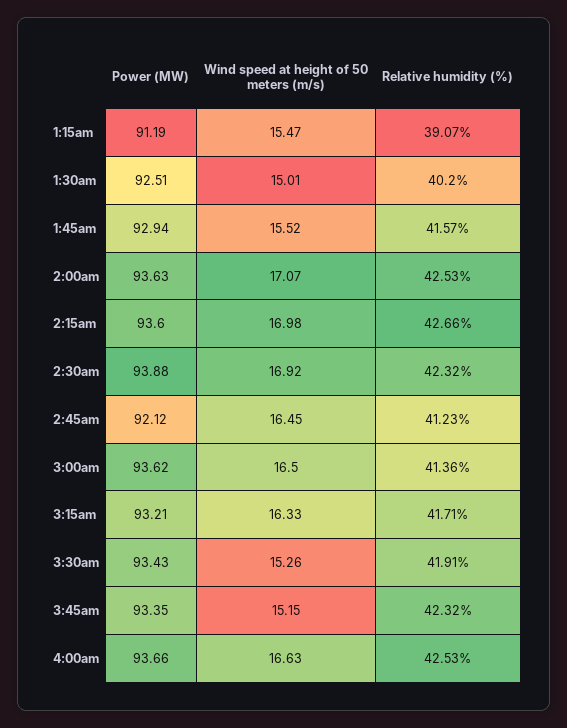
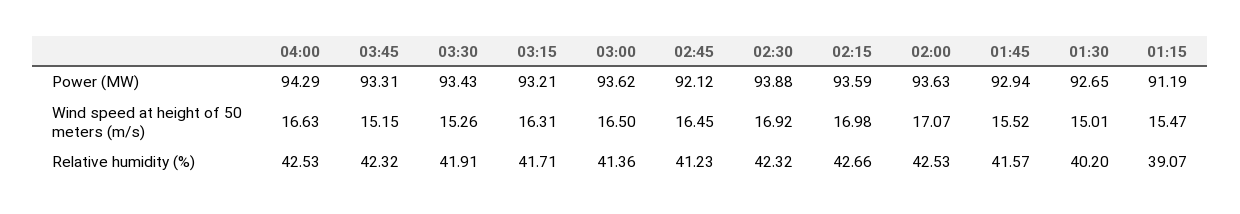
  {
    "Power (MW)": {
      "1:15am": 91.19,
-     "1:30am": 92.51,
+     "1:30am": 92.65,
      "1:45am": 92.94,
      "2:00am": 93.63,
-     "2:15am": 93.6,
+     "2:15am": 93.59,
      "2:30am": 93.88,
      "2:45am": 92.12,
      "3:00am": 93.62,
      "3:15am": 93.21,
      "3:30am": 93.43,
-     "3:45am": 93.35,
+     "3:45am": 93.31,
-     "4:00am": 93.66
+     "4:00am": 94.29
    },
    "Wind speed at height of 50 meters (m/s)": {
      "1:15am": 15.47,
      "1:30am": 15.01,
      "1:45am": 15.52,
      "2:00am": 17.07,
      "2:15am": 16.98,
      "2:30am": 16.92,
      "2:45am": 16.45,
      "3:00am": 16.5,
-     "3:15am": 16.33,
+     "3:15am": 16.31,
      "3:30am": 15.26,
      "3:45am": 15.15,
      "4:00am": 16.63
    },
    "Relative humidity (%)": {
      "1:15am": 39.07,
      "1:30am": 40.2,
      "1:45am": 41.57,
      "2:00am": 42.53,
      "2:15am": 42.66,
      "2:30am": 42.32,
      "2:45am": 41.23,
      "3:00am": 41.36,
      "3:15am": 41.71,
      "3:30am": 41.91,
      "3:45am": 42.32,
      "4:00am": 42.53
    }
  }

